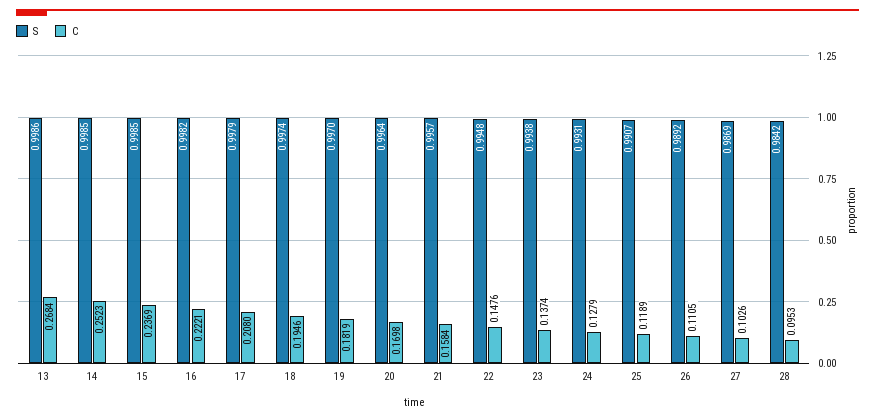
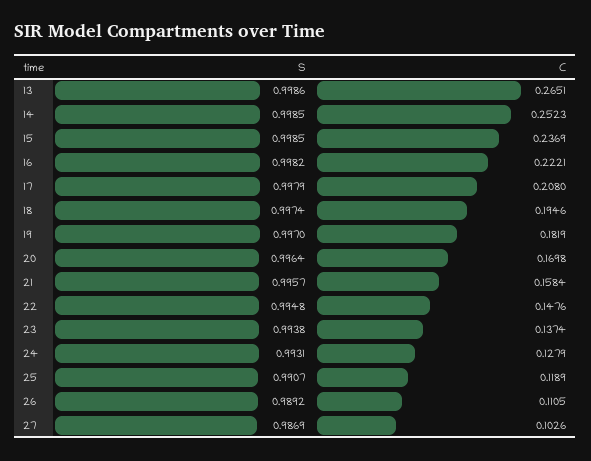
  {
    "S": {
      "13": 0.9986,
      "14": 0.9985,
      "15": 0.9985,
      "16": 0.9982,
      "17": 0.9979,
      "18": 0.9974,
      "19": 0.997,
      "20": 0.9964,
      "21": 0.9957,
      "22": 0.9948,
      "23": 0.9938,
      "24": 0.9931,
      "25": 0.9907,
      "26": 0.9892,
-     "27": 0.9869,
+     "27": 0.9869
-     "28": 0.9842
    },
    "C": {
-     "13": 0.2684,
+     "13": 0.2651,
      "14": 0.2523,
      "15": 0.2369,
      "16": 0.2221,
      "17": 0.208,
      "18": 0.1946,
      "19": 0.1819,
      "20": 0.1698,
      "21": 0.1584,
      "22": 0.1476,
      "23": 0.1374,
      "24": 0.1279,
      "25": 0.1189,
      "26": 0.1105,
-     "27": 0.1026,
+     "27": 0.1026
-     "28": 0.0953
    }
  }

